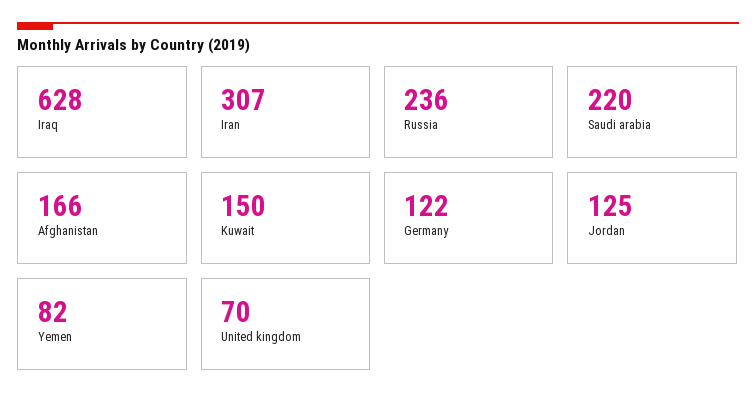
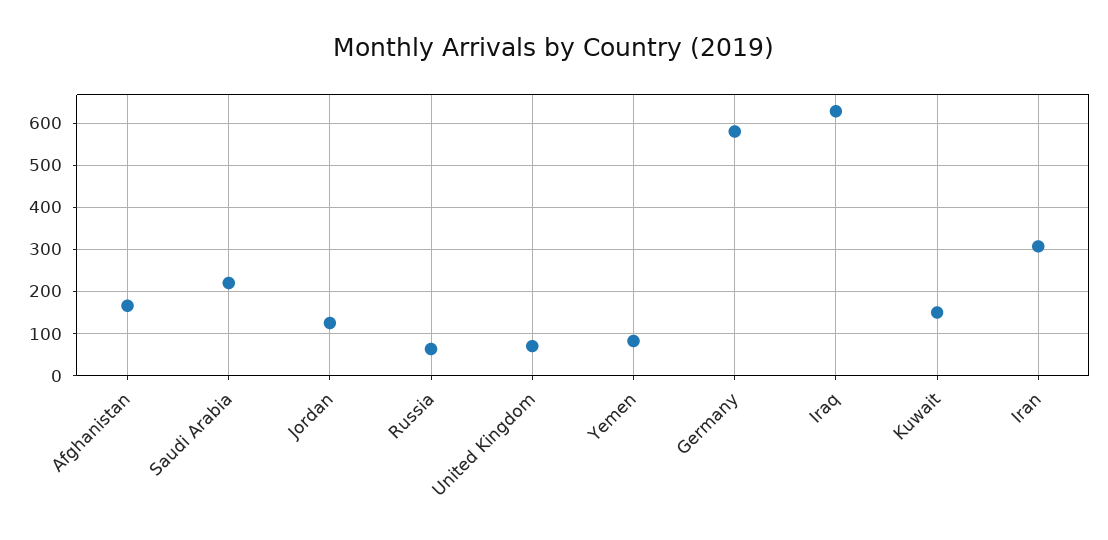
  {
    "Iraq": 628,
    "Iran": 307,
-   "Russia": 236,
+   "Russia": 60,
    "Saudi arabia": 220,
    "Afghanistan": 166,
    "Kuwait": 150,
-   "Germany": 122,
+   "Germany": 580,
    "Jordan": 125,
    "Yemen": 82,
    "United kingdom": 70
  }

